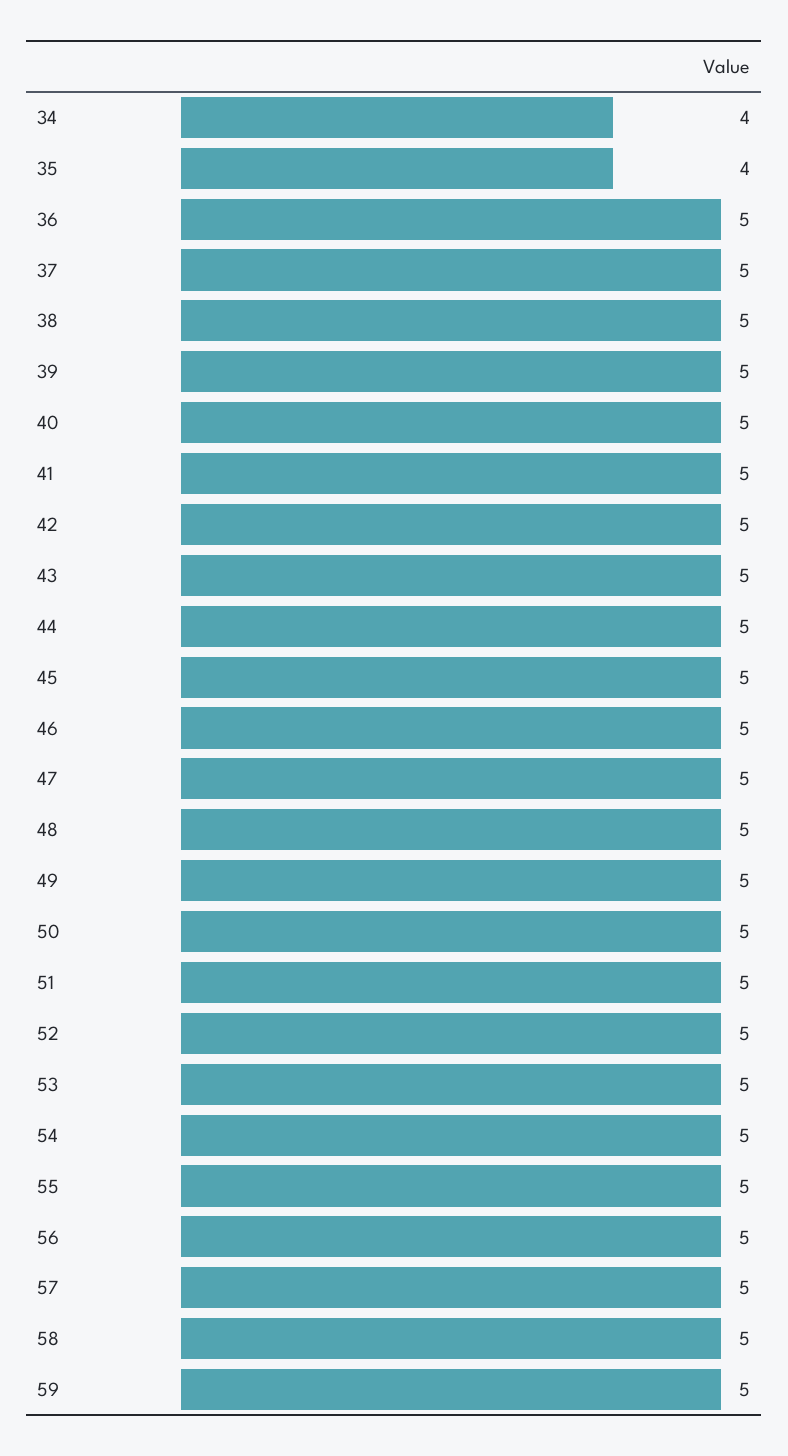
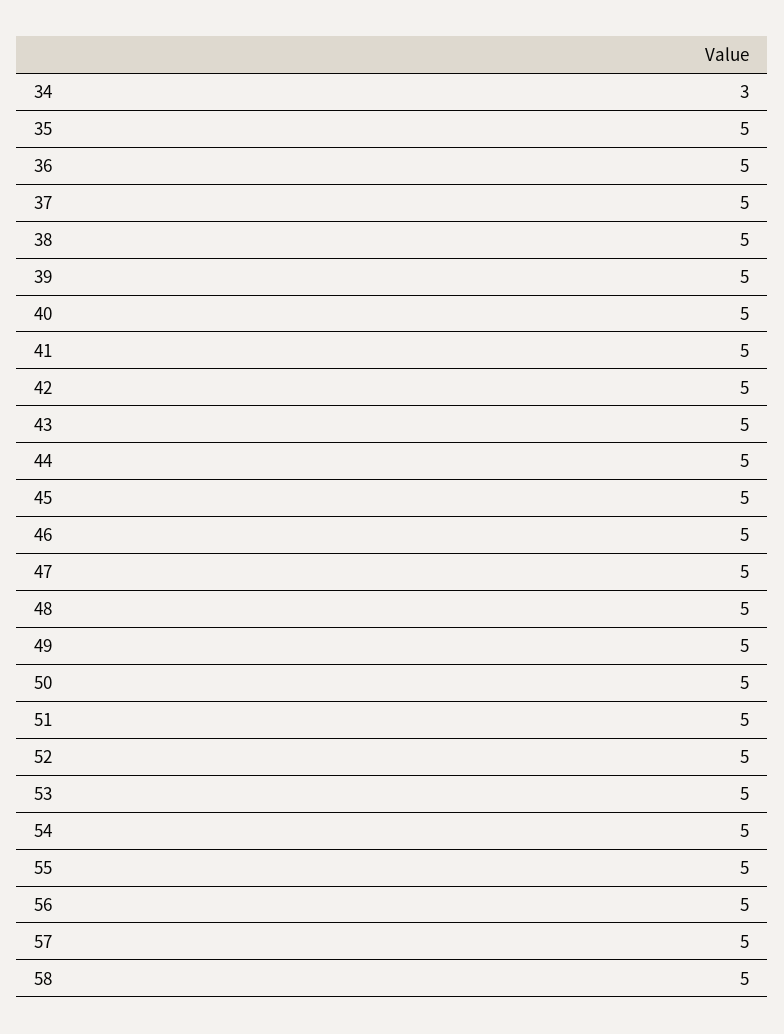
  {
-   "34": 4,
+   "34": 3,
-   "35": 4,
+   "35": 5,
    "36": 5,
    "37": 5,
    "38": 5,
    "39": 5,
    "40": 5,
    "41": 5,
    "42": 5,
    "43": 5,
    "44": 5,
    "45": 5,
    "46": 5,
    "47": 5,
    "48": 5,
    "49": 5,
    "50": 5,
    "51": 5,
    "52": 5,
    "53": 5,
    "54": 5,
    "55": 5,
    "56": 5,
    "57": 5,
-   "58": 5,
+   "58": 5
-   "59": 5
  }

